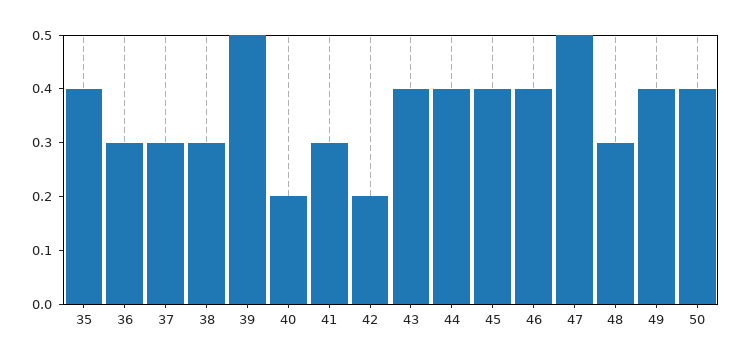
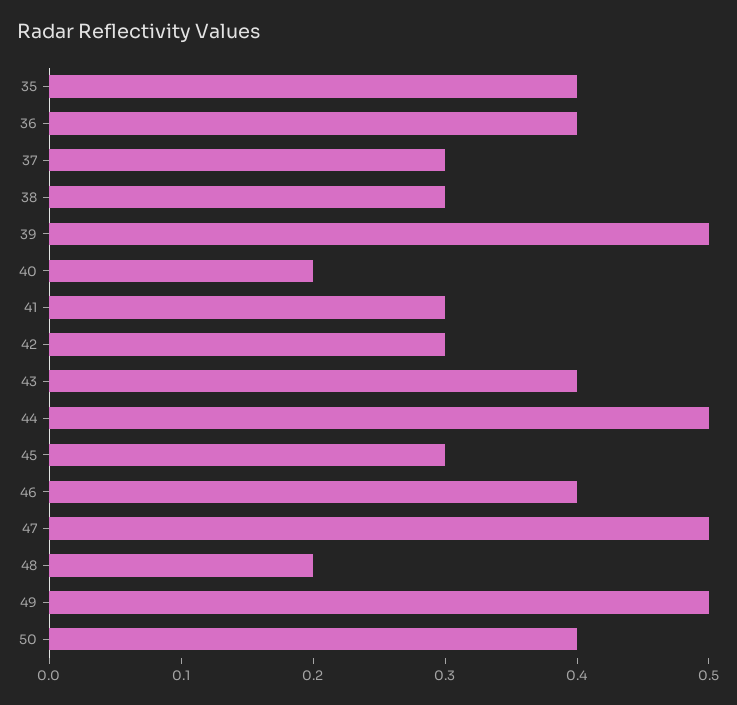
  {
    "35": 0.4,
-   "36": 0.3,
+   "36": 0.4,
    "37": 0.3,
    "38": 0.3,
    "39": 0.5,
    "40": 0.2,
    "41": 0.3,
-   "42": 0.2,
+   "42": 0.3,
    "43": 0.4,
-   "44": 0.4,
+   "44": 0.5,
-   "45": 0.4,
+   "45": 0.3,
    "46": 0.4,
    "47": 0.5,
-   "48": 0.3,
+   "48": 0.2,
-   "49": 0.4,
+   "49": 0.5,
    "50": 0.4
  }

